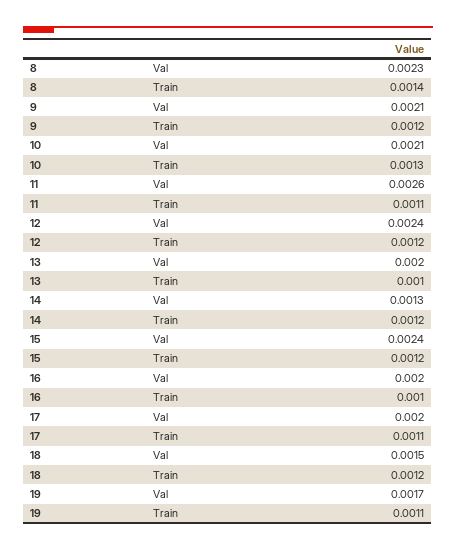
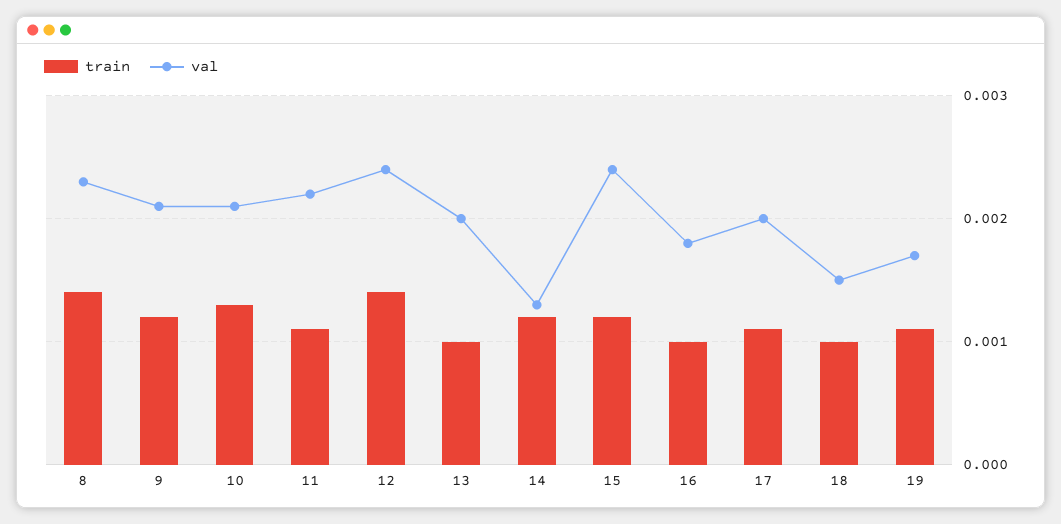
  {
    "Val": {
      "8": 0.0023,
      "9": 0.0021,
      "10": 0.0021,
-     "11": 0.0026,
+     "11": 0.0022,
      "12": 0.0024,
      "13": 0.002,
      "14": 0.0013,
      "15": 0.0024,
-     "16": 0.002,
+     "16": 0.0018,
      "17": 0.002,
      "18": 0.0015,
      "19": 0.0017
    },
    "Train": {
      "8": 0.0014,
      "9": 0.0012,
      "10": 0.0013,
      "11": 0.0011,
-     "12": 0.0012,
+     "12": 0.0014,
      "13": 0.001,
      "14": 0.0012,
      "15": 0.0012,
      "16": 0.001,
      "17": 0.0011,
-     "18": 0.0012,
+     "18": 0.001,
      "19": 0.0011
    }
  }

